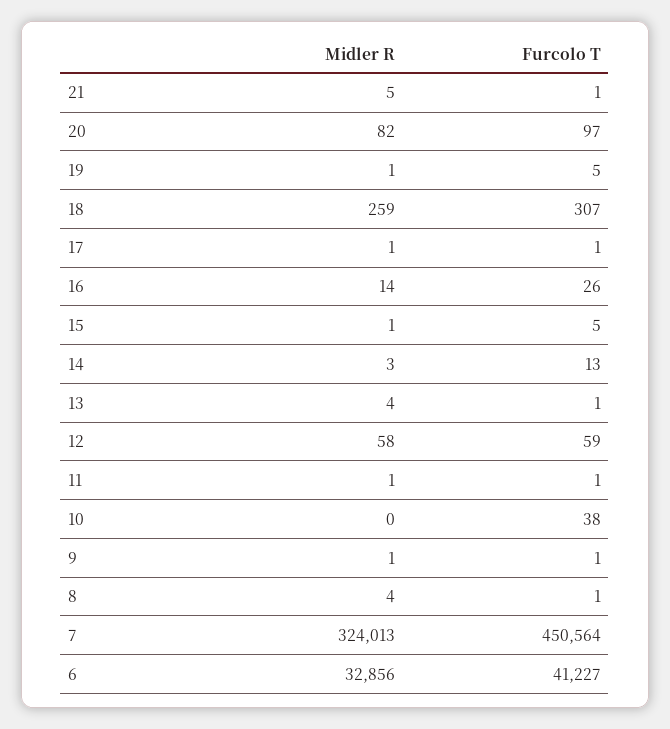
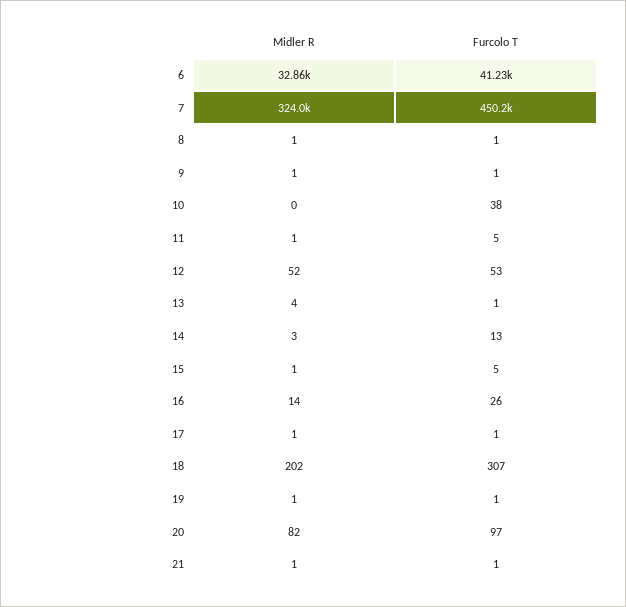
  {
    "Midler R": {
-     "21": 5,
+     "21": 1,
      "20": 82,
      "19": 1,
-     "18": 259,
+     "18": 202,
      "17": 1,
      "16": 14,
      "15": 1,
      "14": 3,
      "13": 4,
-     "12": 58,
+     "12": 52,
      "11": 1,
      "10": 0,
      "9": 1,
-     "8": 4,
+     "8": 1,
      "7": 324013,
      "6": 32856
    },
    "Furcolo T": {
      "21": 1,
      "20": 97,
-     "19": 5,
+     "19": 1,
      "18": 307,
      "17": 1,
      "16": 26,
      "15": 5,
      "14": 13,
      "13": 1,
-     "12": 59,
+     "12": 53,
-     "11": 1,
+     "11": 5,
      "10": 38,
      "9": 1,
      "8": 1,
-     "7": 450564,
+     "7": 450200,
      "6": 41227
    }
  }

